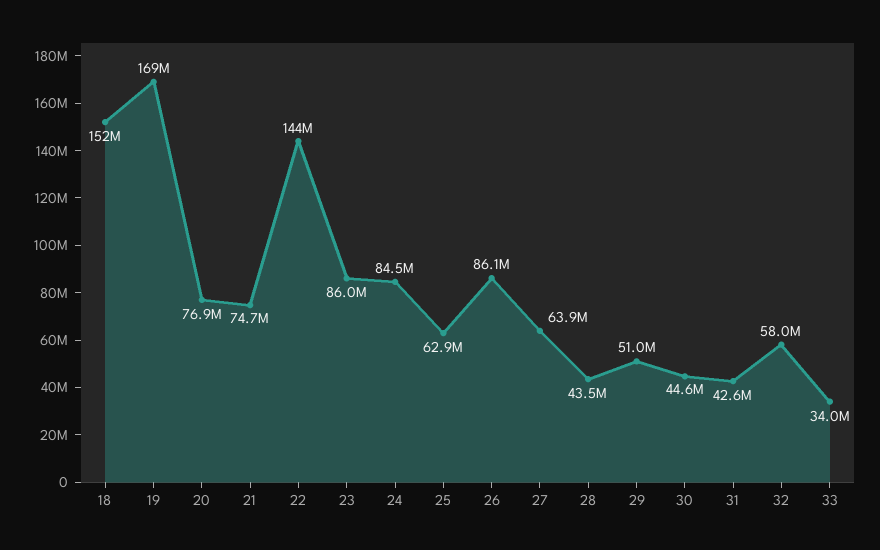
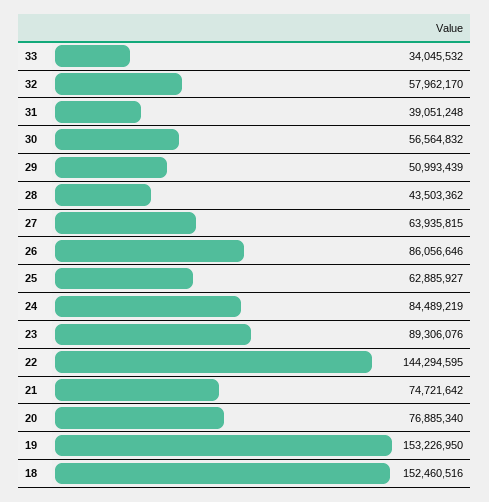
  {
    "18": 152460516,
-   "19": 169000000,
+   "19": 153226950,
    "20": 76885340,
    "21": 74721642,
    "22": 144294595,
-   "23": 86000000,
+   "23": 89306076,
    "24": 84489219,
    "25": 62885927,
    "26": 86056646,
    "27": 63935815,
    "28": 43503362,
    "29": 50993439,
-   "30": 44600000,
+   "30": 56564832,
-   "31": 42600000,
+   "31": 39051248,
    "32": 57962170,
    "33": 34045532
  }

